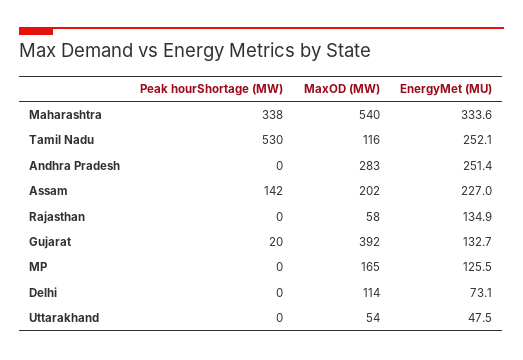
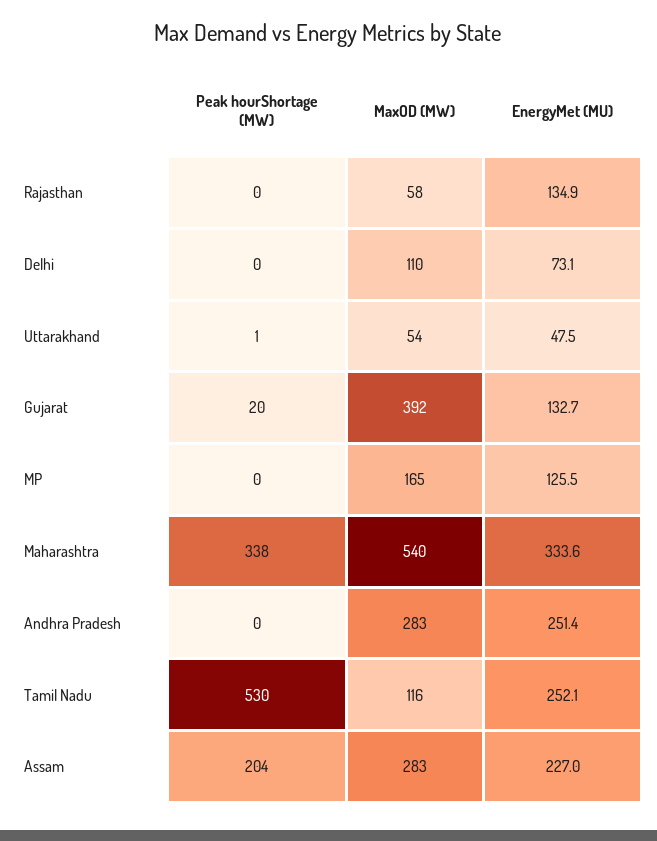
  {
    "Peak hourShortage (MW)": {
      "Maharashtra": 338,
      "Tamil Nadu": 530,
      "Andhra Pradesh": 0,
-     "Assam": 142,
+     "Assam": 204,
      "Rajasthan": 0,
      "Gujarat": 20,
      "MP": 0,
      "Delhi": 0,
-     "Uttarakhand": 0
+     "Uttarakhand": 1
    },
    "MaxOD (MW)": {
      "Maharashtra": 540,
      "Tamil Nadu": 116,
      "Andhra Pradesh": 283,
-     "Assam": 202,
+     "Assam": 283,
      "Rajasthan": 58,
      "Gujarat": 392,
      "MP": 165,
-     "Delhi": 114,
+     "Delhi": 110,
      "Uttarakhand": 54
    },
    "EnergyMet (MU)": {
      "Maharashtra": 333.6,
      "Tamil Nadu": 252.1,
      "Andhra Pradesh": 251.4,
      "Assam": 227,
      "Rajasthan": 134.9,
      "Gujarat": 132.7,
      "MP": 125.5,
      "Delhi": 73.1,
      "Uttarakhand": 47.5
    }
  }

